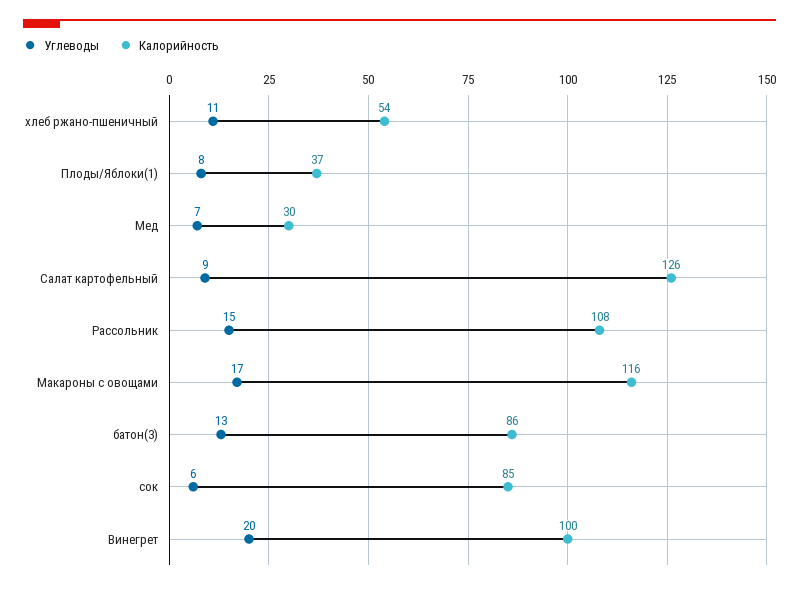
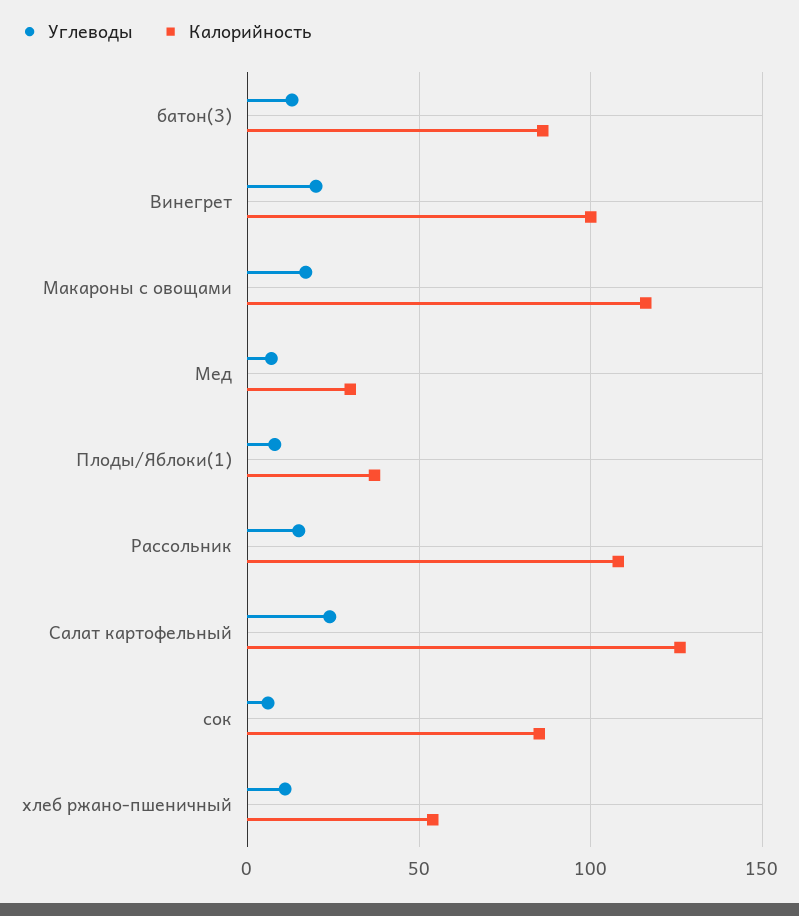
  {
    "Углеводы": {
      "хлеб ржано-пшеничный": 11,
      "Плоды/Яблоки(1)": 8,
      "Мед": 7,
-     "Салат картофельный": 9,
+     "Салат картофельный": 25,
      "Рассольник": 15,
      "Макароны с овощами": 17,
      "батон(3)": 13,
      "сок": 6,
      "Винегрет": 20
    },
    "Калорийность": {
      "хлеб ржано-пшеничный": 54,
      "Плоды/Яблоки(1)": 37,
      "Мед": 30,
      "Салат картофельный": 126,
      "Рассольник": 108,
      "Макароны с овощами": 116,
      "батон(3)": 86,
      "сок": 85,
      "Винегрет": 100
    }
  }

